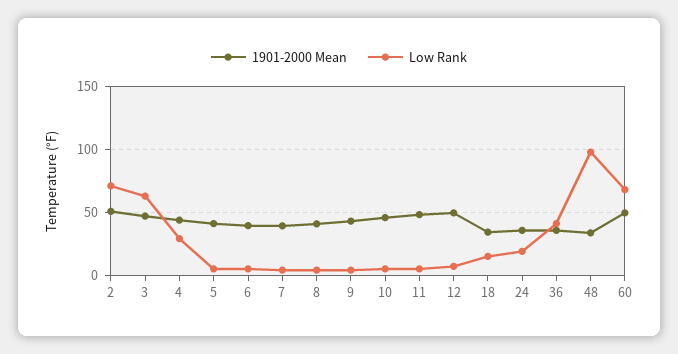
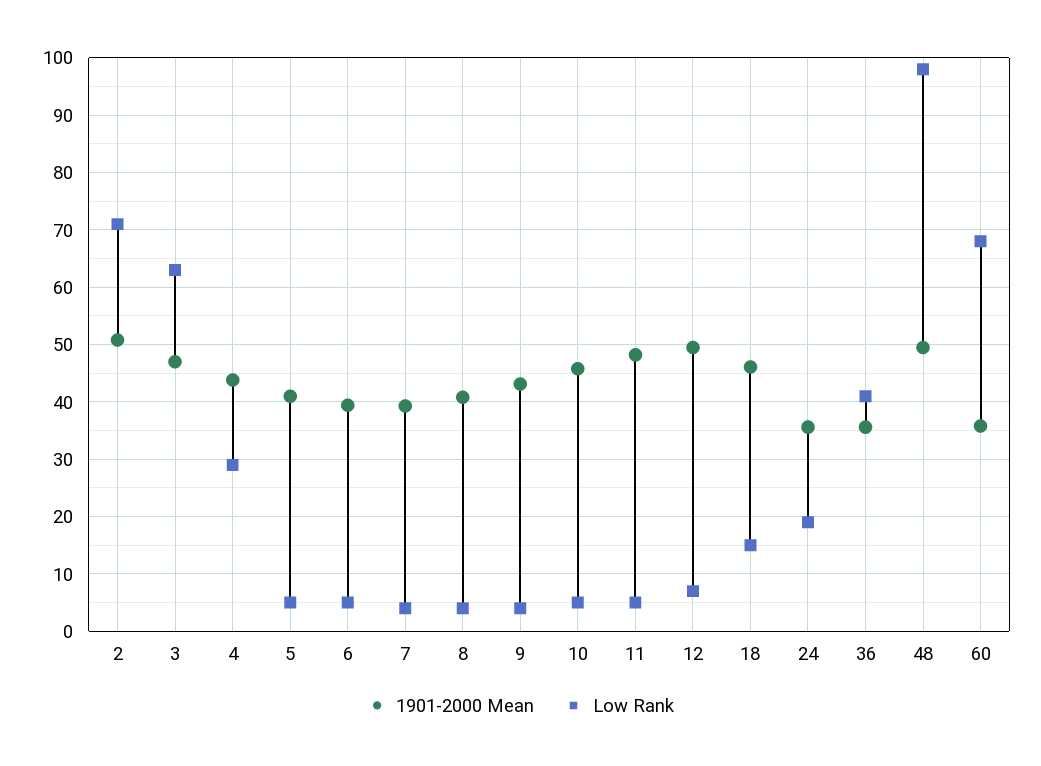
  {
    "1901-2000 Mean": {
      "2": 50,
      "3": 48,
      "4": 44,
      "5": 42,
      "6": 40,
      "7": 40,
      "8": 40,
      "9": 44,
      "10": 46,
      "11": 48,
      "12": 50,
-     "18": 35,
+     "18": 46,
      "24": 36,
      "36": 36,
-     "48": 35,
+     "48": 50,
-     "60": 50
+     "60": 36
    },
    "Low Rank": {
      "2": 72,
      "3": 64,
      "4": 30,
      "5": 6,
      "6": 6,
      "7": 4,
      "8": 4,
      "9": 4,
      "10": 6,
      "11": 6,
      "12": 8,
      "18": 16,
      "24": 20,
      "36": 42,
      "48": 98,
      "60": 68
    }
  }

